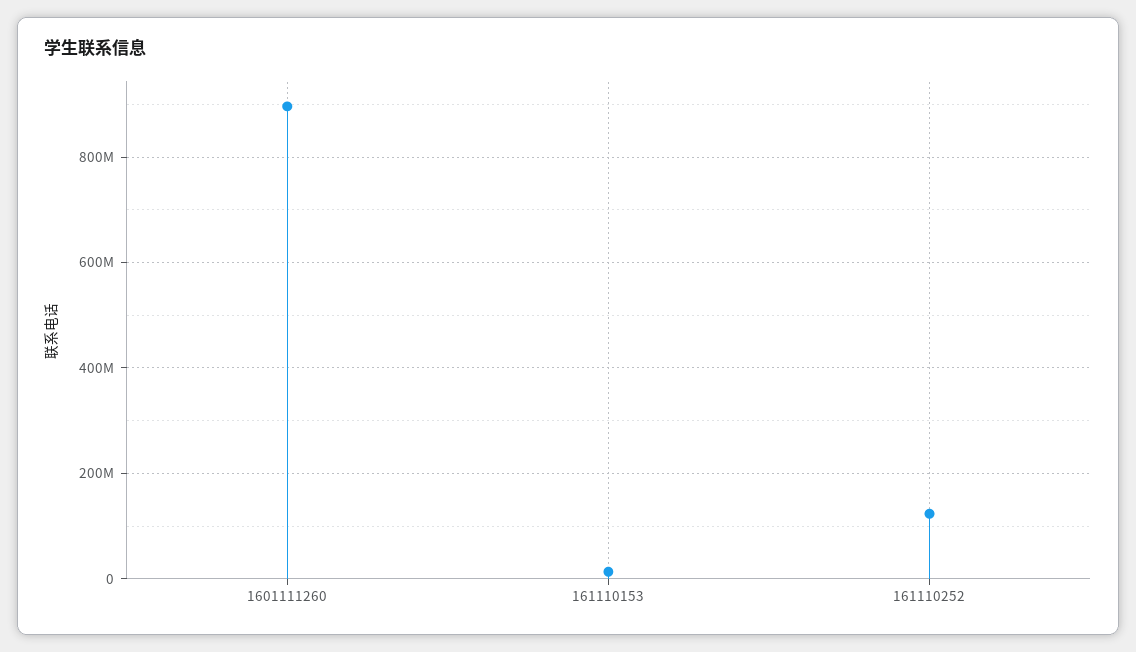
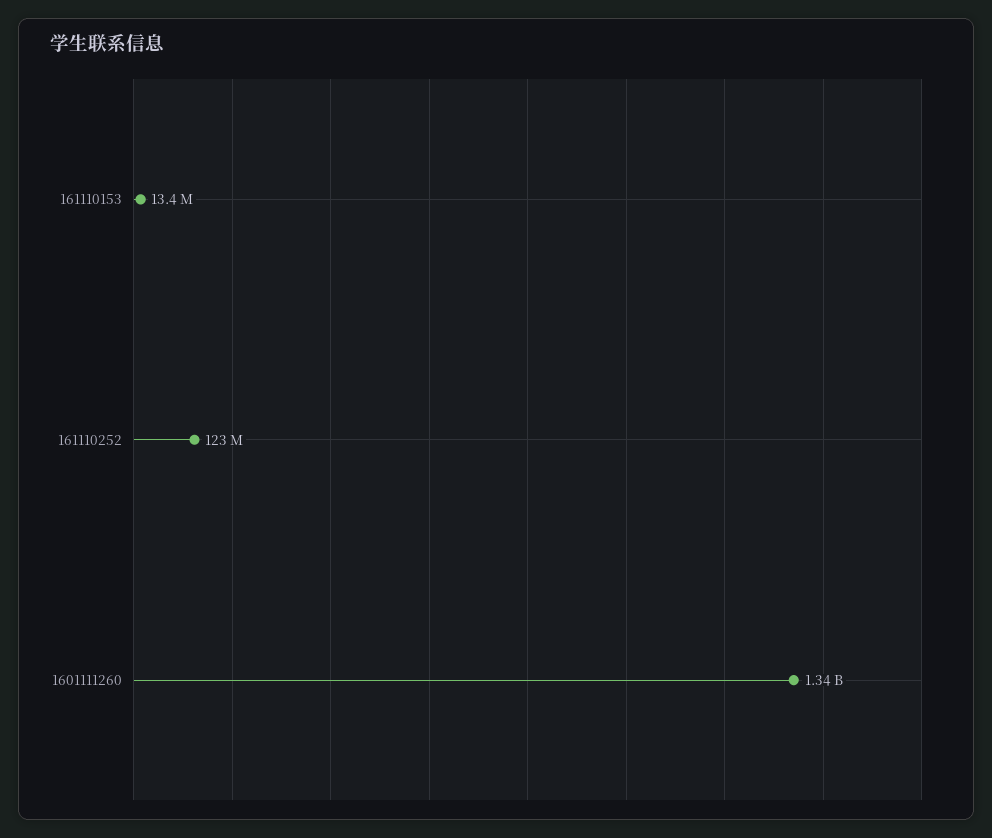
  {
-   "1601111260": 900000000,
+   "1601111260": 1340000000,
    "161110153": 13400000,
    "161110252": 123000000
  }

